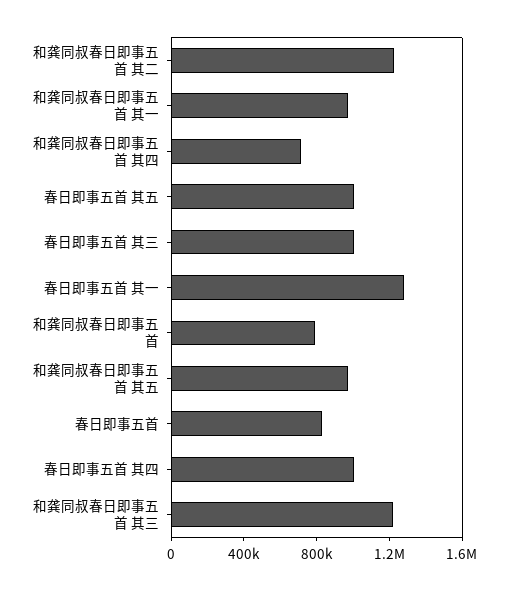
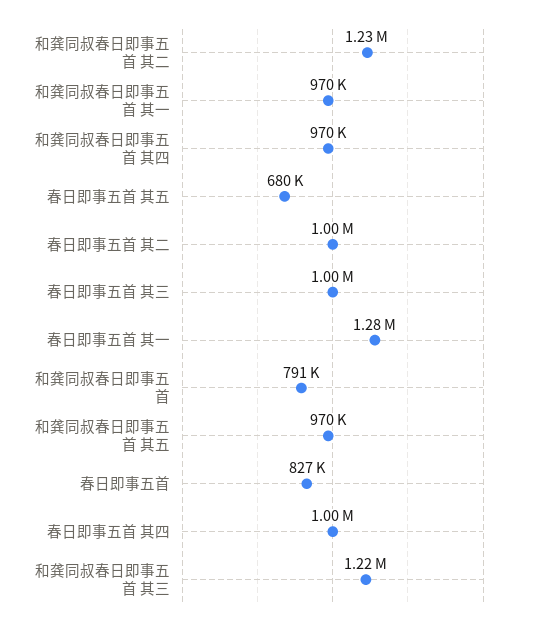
  {
    "和龚同叔春日即事五首 其二": 1230000,
    "和龚同叔春日即事五首 其一": 970000,
-   "和龚同叔春日即事五首 其四": 700000,
+   "和龚同叔春日即事五首 其四": 970000,
-   "春日即事五首 其五": 1000000,
+   "春日即事五首 其五": 680000,
    "春日即事五首 其三": 1000000,
    "春日即事五首 其一": 1280000,
    "和龚同叔春日即事五首": 791000,
    "和龚同叔春日即事五首 其五": 970000,
    "春日即事五首": 827000,
    "春日即事五首 其四": 1000000,
-   "和龚同叔春日即事五首 其三": 1220000
+   "和龚同叔春日即事五首 其三": 1220000,
+   "春日即事五首 其二": 1000000
  }

